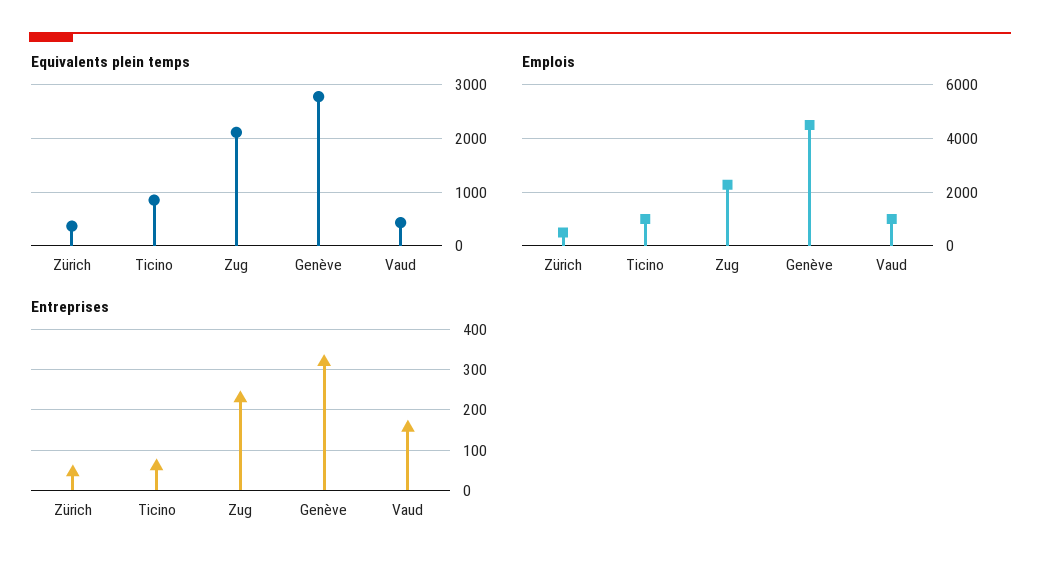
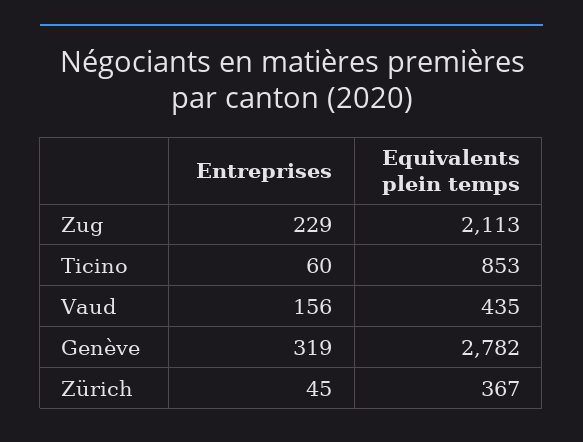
  {
    "Equivalents plein temps": {
      "Zürich": 367,
      "Ticino": 853,
      "Zug": 2113,
      "Genève": 2782,
      "Vaud": 435
    },
-   "Emplois": {
-     "Zürich": 500,
-     "Ticino": 1000,
-     "Zug": 2250,
-     "Genève": 4500,
-     "Vaud": 1000
-   },
    "Entreprises": {
      "Zürich": 45,
      "Ticino": 60,
      "Zug": 229,
      "Genève": 319,
      "Vaud": 156
    }
  }

